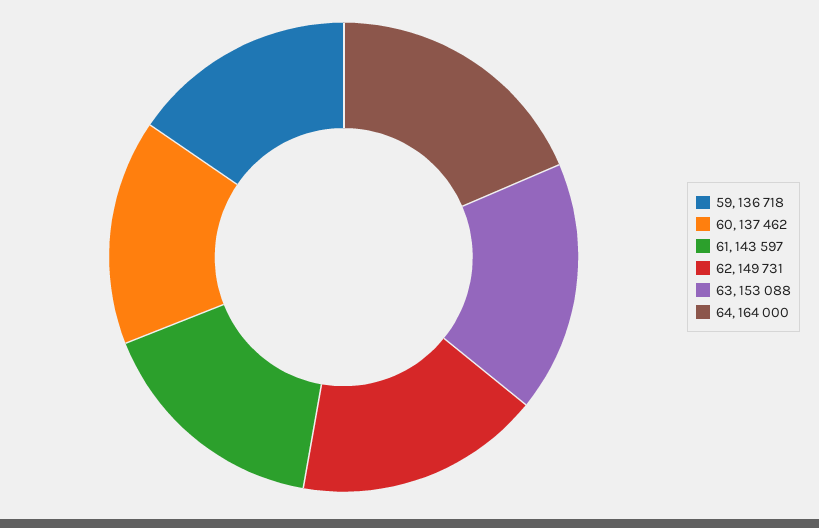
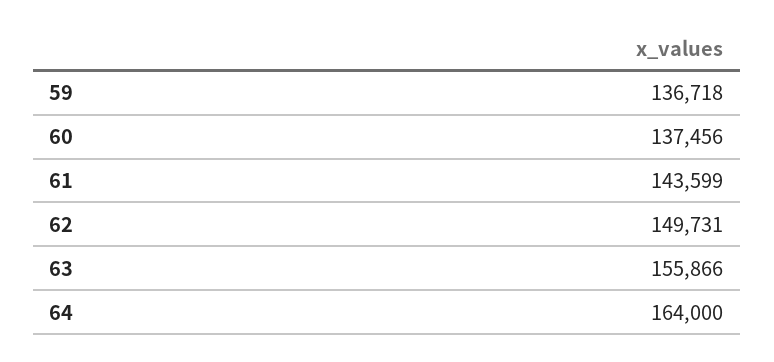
  {
    "59": 136718,
-   "60": 137462,
+   "60": 137456,
-   "61": 143597,
+   "61": 143599,
    "62": 149731,
-   "63": 153088,
+   "63": 155866,
    "64": 164000
  }

